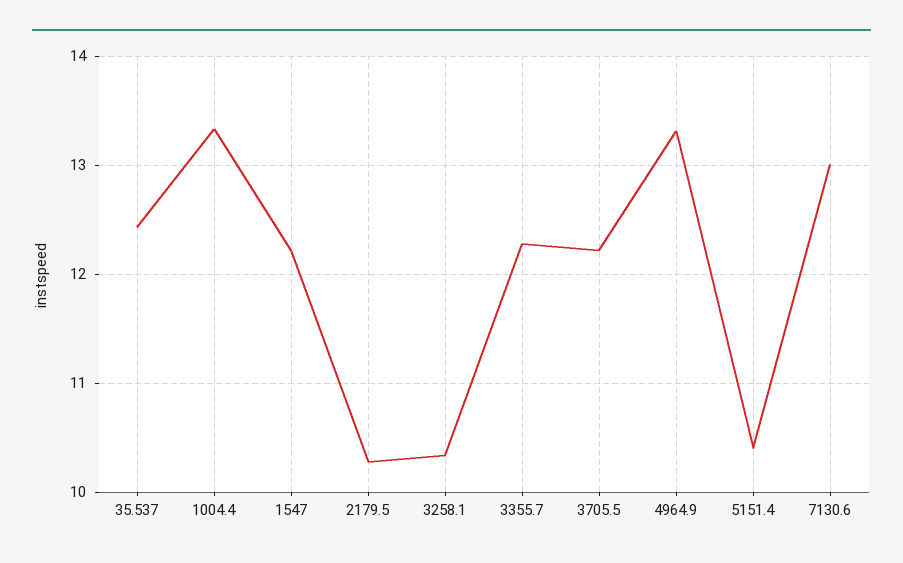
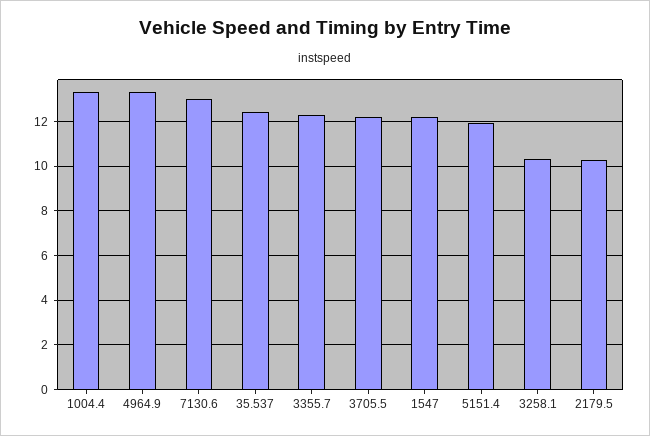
  {
    "35.537": 12.4,
    "1004.4": 13.3,
    "1547": 12.2,
    "2179.5": 10.3,
    "3258.1": 10.3,
    "3355.7": 12.3,
    "3705.5": 12.2,
    "4964.9": 13.3,
-   "5151.4": 10.4,
+   "5151.4": 12,
    "7130.6": 13
  }

